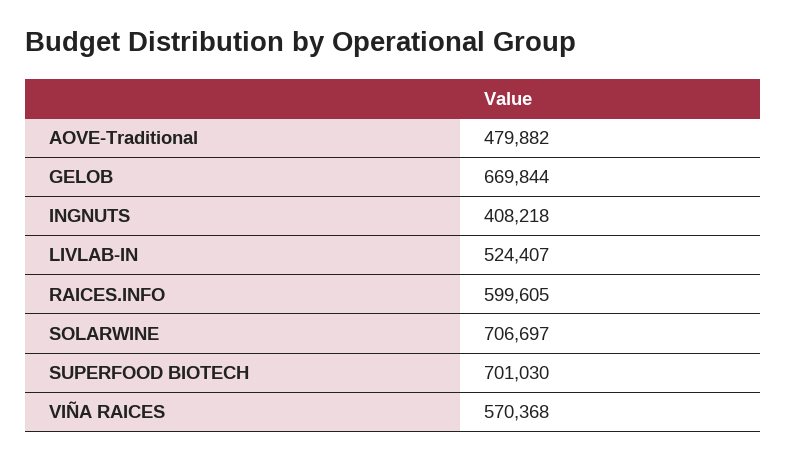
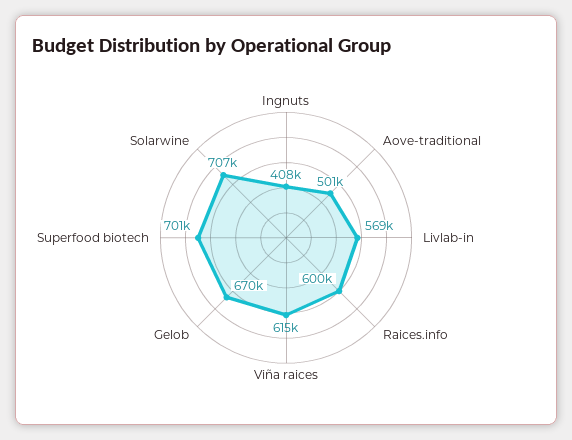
  {
-   "AOVE-Traditional": 479882,
+   "AOVE-Traditional": 501000,
    "GELOB": 669844,
    "INGNUTS": 408218,
-   "LIVLAB-IN": 524407,
+   "LIVLAB-IN": 569000,
    "RAICES.INFO": 599605,
    "SOLARWINE": 706697,
    "SUPERFOOD BIOTECH": 701030,
-   "VIÑA RAICES": 570368
+   "VIÑA RAICES": 615000
  }

